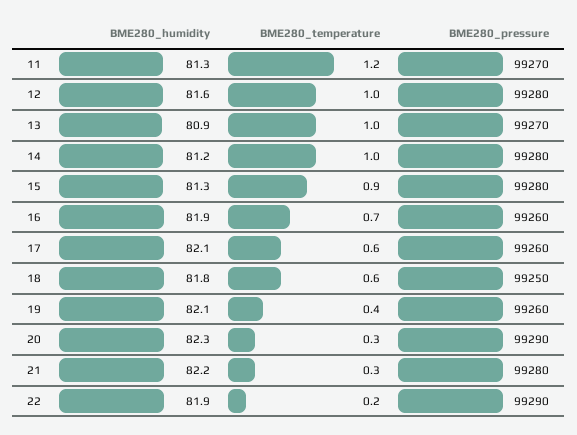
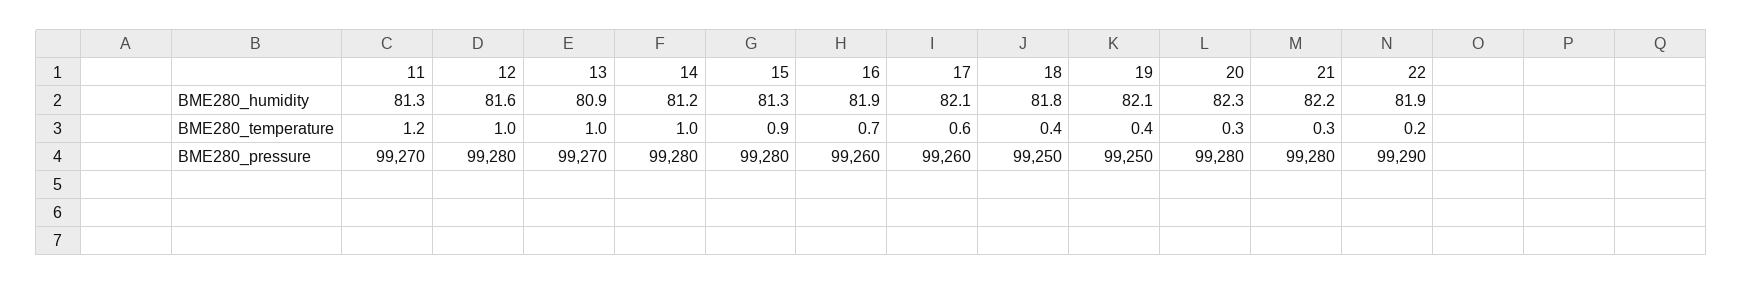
  {
    "BME280_humidity": {
      "11": 81.3,
      "12": 81.6,
      "13": 80.9,
      "14": 81.2,
      "15": 81.3,
      "16": 81.9,
      "17": 82.1,
      "18": 81.8,
      "19": 82.1,
      "20": 82.3,
      "21": 82.2,
      "22": 81.9
    },
    "BME280_temperature": {
      "11": 1.2,
      "12": 1,
      "13": 1,
      "14": 1,
      "15": 0.9,
      "16": 0.7,
      "17": 0.6,
-     "18": 0.6,
+     "18": 0.4,
      "19": 0.4,
      "20": 0.3,
      "21": 0.3,
      "22": 0.2
    },
    "BME280_pressure": {
      "11": 99270,
      "12": 99280,
      "13": 99270,
      "14": 99280,
      "15": 99280,
      "16": 99260,
      "17": 99260,
      "18": 99250,
-     "19": 99260,
+     "19": 99250,
-     "20": 99290,
+     "20": 99280,
      "21": 99280,
      "22": 99290
    }
  }

